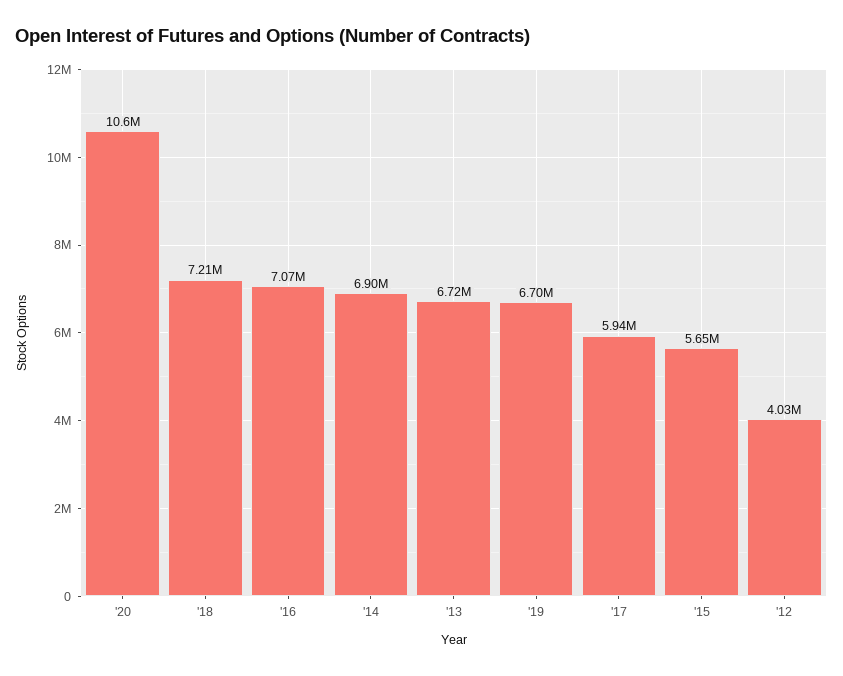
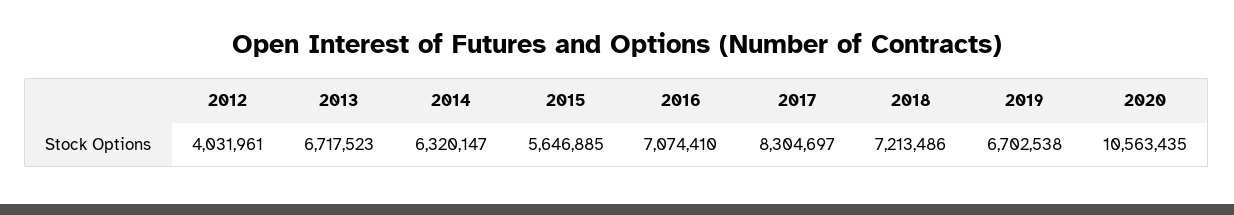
  {
    "'20": 10563435,
    "'18": 7213486,
    "'16": 7074410,
-   "'14": 6900000,
+   "'14": 6320147,
    "'13": 6717523,
    "'19": 6702538,
-   "'17": 5940000,
+   "'17": 8304697,
    "'15": 5646885,
    "'12": 4031961
  }

